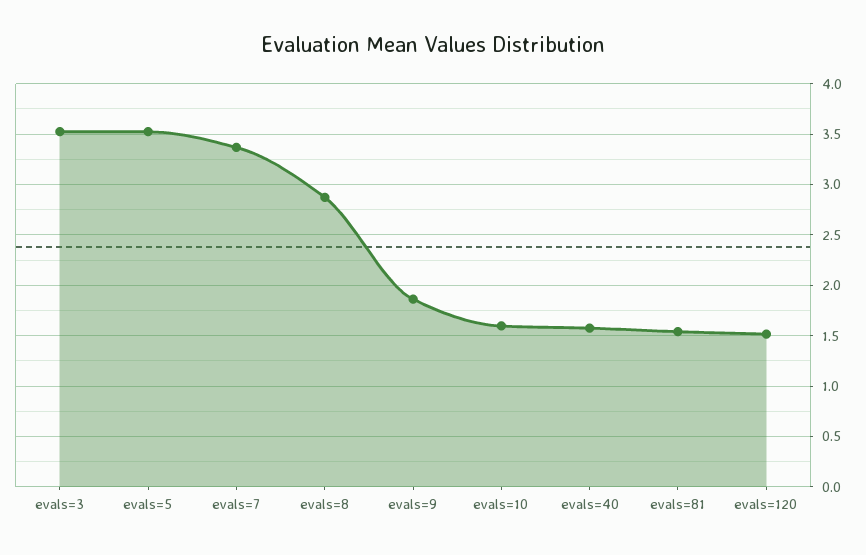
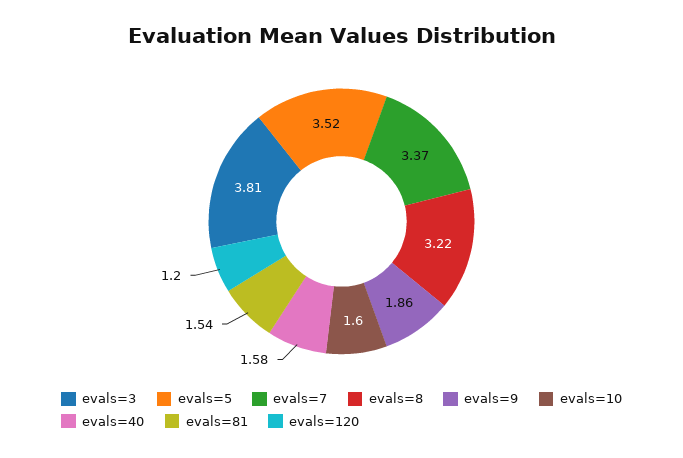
  {
-   "evals=3": 3.5,
+   "evals=3": 3.81,
    "evals=5": 3.52,
    "evals=7": 3.37,
-   "evals=8": 2.9,
+   "evals=8": 3.22,
    "evals=9": 1.86,
    "evals=10": 1.6,
    "evals=40": 1.58,
    "evals=81": 1.54,
-   "evals=120": 1.5
+   "evals=120": 1.2
  }

